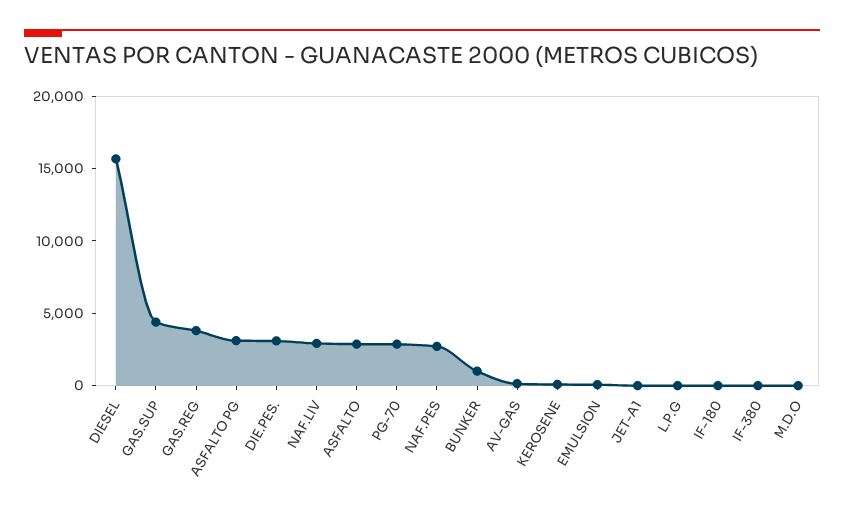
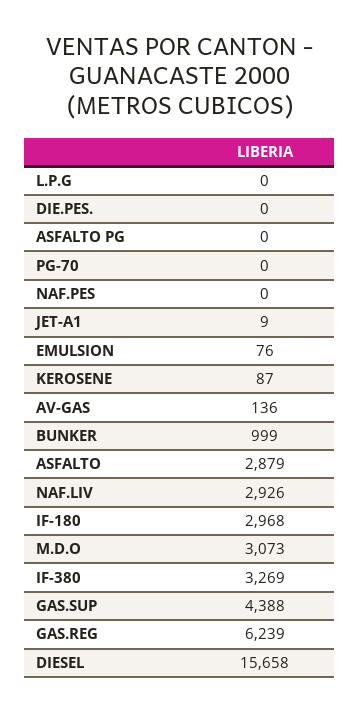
  {
    "DIESEL": 15658,
    "GAS.SUP": 4388,
-   "GAS.REG": 4000,
+   "GAS.REG": 6239,
-   "ASFALTO PG": 3000,
+   "ASFALTO PG": 0,
-   "DIE.PES.": 3000,
+   "DIE.PES.": 0,
    "NAF.LIV": 2926,
    "ASFALTO": 2879,
-   "PG-70": 3000,
+   "PG-70": 0,
-   "NAF.PES": 3000,
+   "NAF.PES": 0,
    "BUNKER": 999,
    "AV-GAS": 136,
    "KEROSENE": 87,
    "EMULSION": 76,
    "JET-A1": 9,
    "L.P.G": 0,
-   "IF-180": 0,
+   "IF-180": 2968,
-   "IF-380": 0,
+   "IF-380": 3269,
-   "M.D.O": 0
+   "M.D.O": 3073
  }

